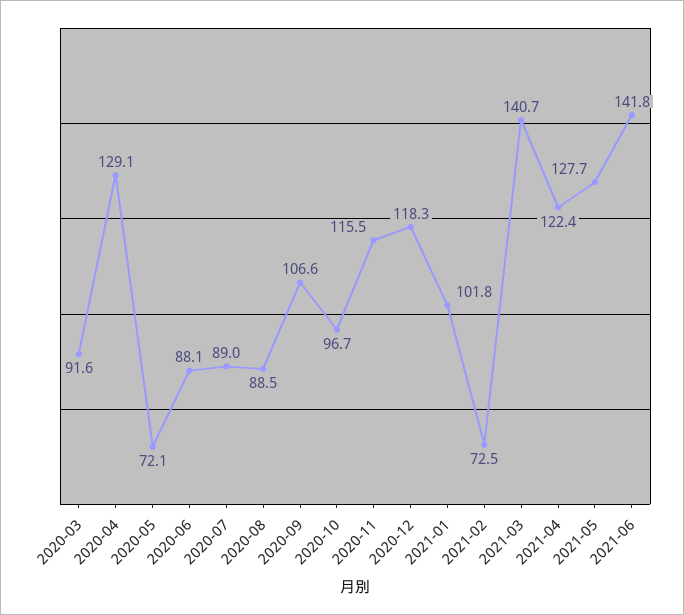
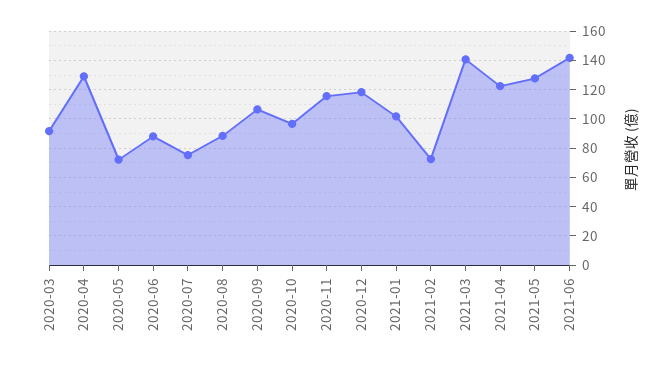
  {
    "2020-03": 91.6,
    "2020-04": 129.1,
    "2020-05": 72.1,
    "2020-06": 88.1,
-   "2020-07": 89,
+   "2020-07": 75,
    "2020-08": 88.5,
    "2020-09": 106.6,
    "2020-10": 96.7,
    "2020-11": 115.5,
    "2020-12": 118.3,
    "2021-01": 101.8,
    "2021-02": 72.5,
    "2021-03": 140.7,
    "2021-04": 122.4,
    "2021-05": 127.7,
    "2021-06": 141.8
  }

